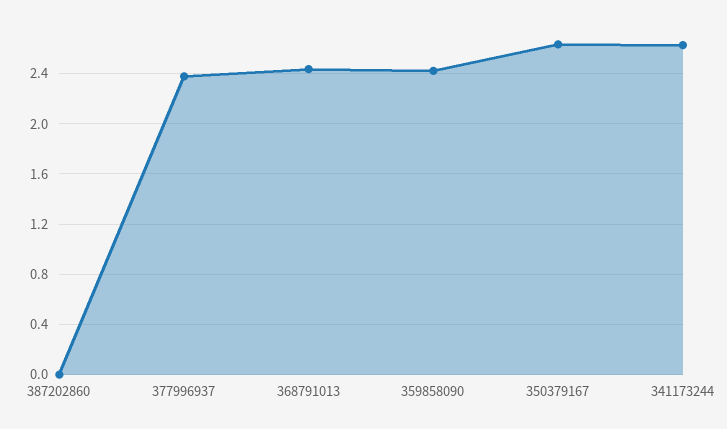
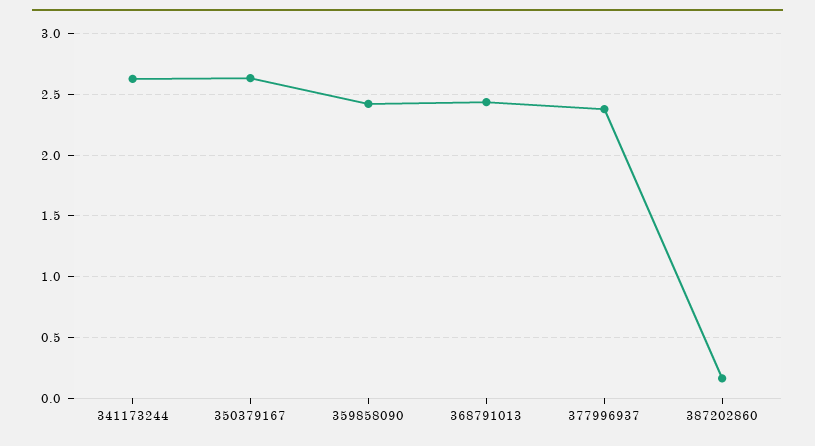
  {
-   "387202860": 0,
+   "387202860": 0.15,
    "377996937": 2.4,
    "368791013": 2.45,
    "359858090": 2.4,
    "350379167": 2.65,
    "341173244": 2.65
  }

